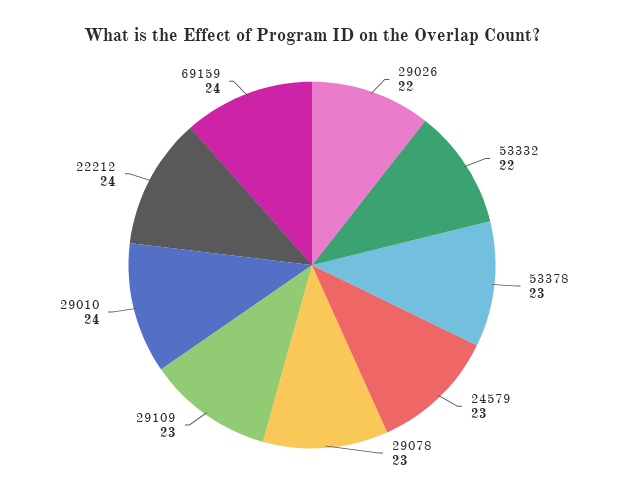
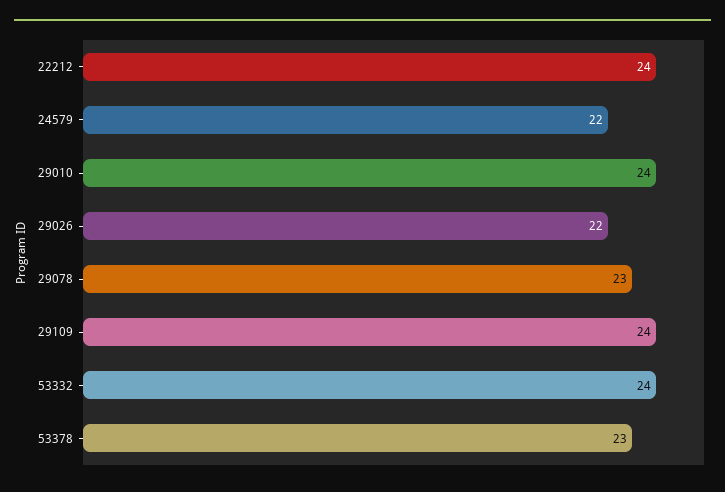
  {
    "29026": 22,
-   "53332": 22,
+   "53332": 24,
    "53378": 23,
-   "24579": 23,
+   "24579": 22,
    "29078": 23,
-   "29109": 23,
+   "29109": 24,
    "29010": 24,
-   "22212": 24,
+   "22212": 24
-   "69159": 24
  }

